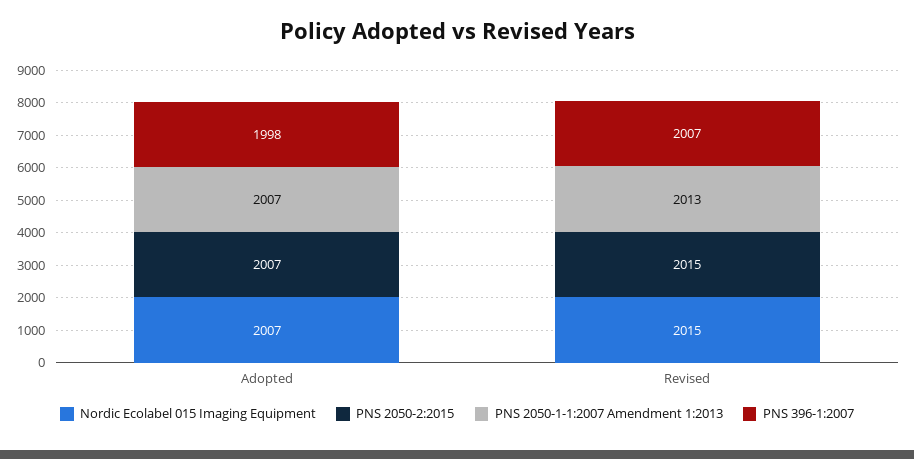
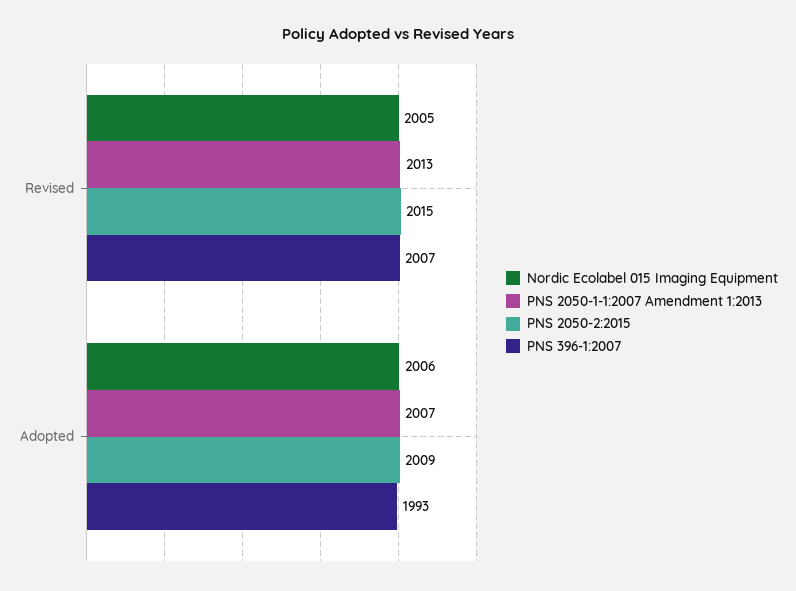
  {
    "Nordic Ecolabel 015 Imaging Equipment": {
-     "Adopted": 2007,
+     "Adopted": 2006,
-     "Revised": 2015
+     "Revised": 2005
    },
    "PNS 2050-2:2015": {
-     "Adopted": 2007,
+     "Adopted": 2009,
      "Revised": 2015
    },
    "PNS 2050-1-1:2007 Amendment 1:2013": {
      "Adopted": 2007,
      "Revised": 2013
    },
    "PNS 396-1:2007": {
-     "Adopted": 1998,
+     "Adopted": 1993,
      "Revised": 2007
    }
  }

